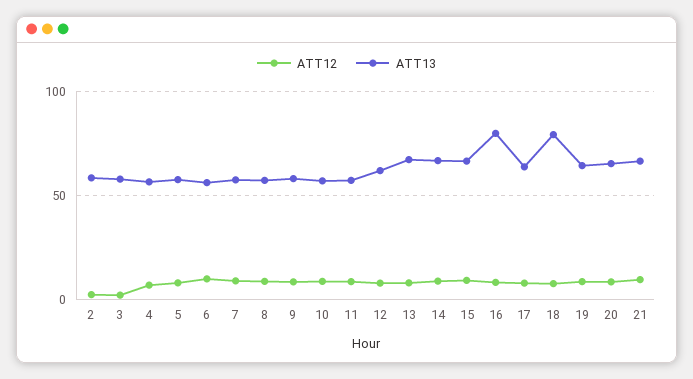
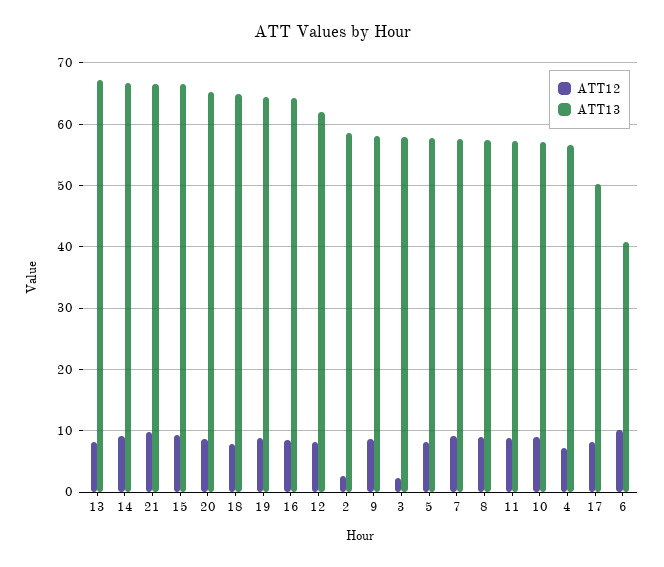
  {
    "ATT12": {
      "2": 3,
      "3": 2,
      "4": 7,
      "5": 8,
      "6": 10,
      "7": 9,
      "8": 9,
      "9": 9,
      "10": 9,
      "11": 9,
      "12": 8,
      "13": 8,
      "14": 9,
      "15": 9,
      "16": 8,
      "17": 8,
      "18": 8,
      "19": 9,
      "20": 9,
      "21": 10
    },
    "ATT13": {
      "2": 59,
      "3": 58,
      "4": 57,
      "5": 58,
-     "6": 55,
+     "6": 41,
      "7": 58,
      "8": 57,
      "9": 58,
      "10": 57,
      "11": 57,
      "12": 62,
      "13": 67,
      "14": 67,
      "15": 66,
-     "16": 80,
+     "16": 64,
-     "17": 65,
+     "17": 50,
-     "18": 80,
+     "18": 65,
      "19": 64,
      "20": 65,
      "21": 67
    }
  }

